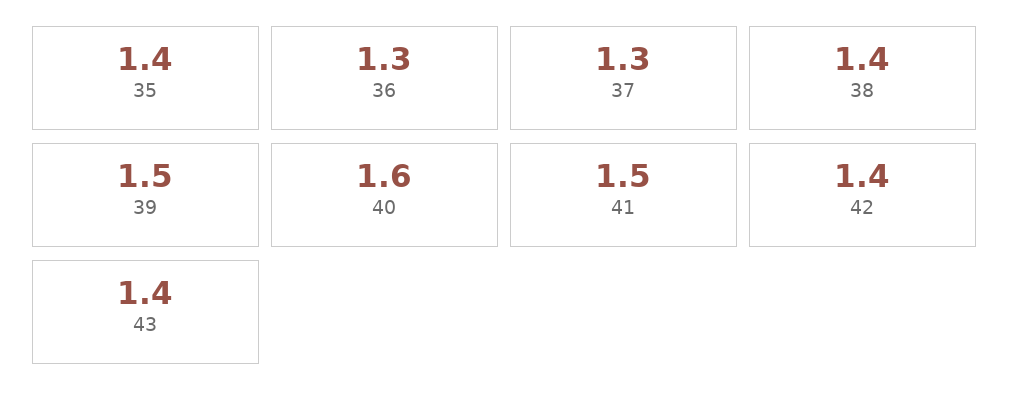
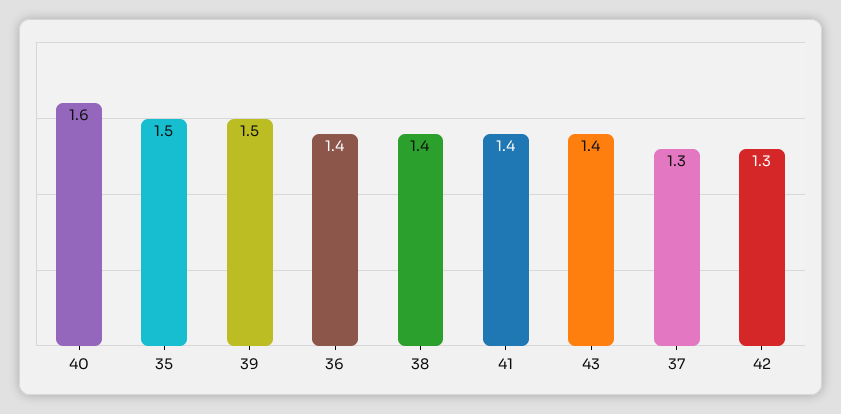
  {
-   "35": 1.4,
+   "35": 1.5,
-   "36": 1.3,
+   "36": 1.4,
    "37": 1.3,
    "38": 1.4,
    "39": 1.5,
    "40": 1.6,
-   "41": 1.5,
+   "41": 1.4,
-   "42": 1.4,
+   "42": 1.3,
    "43": 1.4
  }

